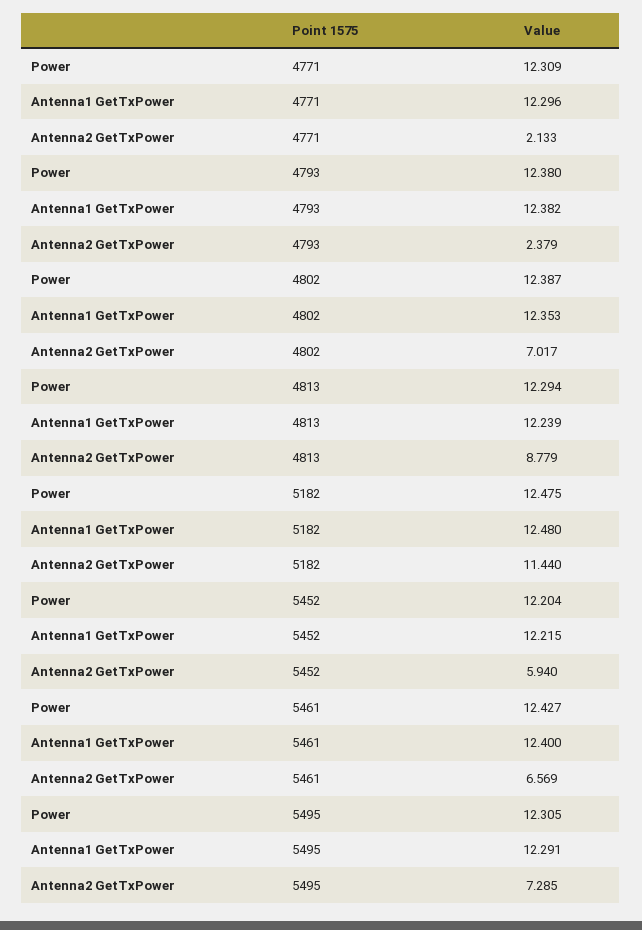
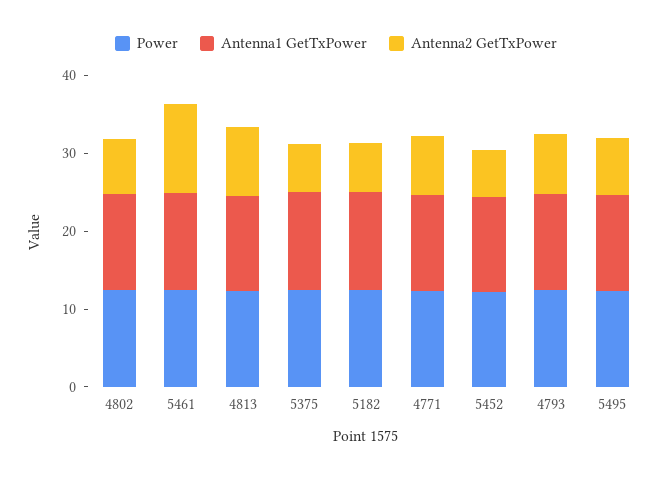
  {
    "Power": {
      "4771": 12.309,
      "4793": 12.38,
      "4802": 12.387,
      "4813": 12.294,
      "5182": 12.475,
      "5452": 12.204,
      "5461": 12.427,
-     "5495": 12.305
+     "5495": 12.305,
+     "5375": 12
    },
    "Antenna1 GetTxPower": {
      "4771": 12.296,
      "4793": 12.382,
      "4802": 12.353,
      "4813": 12.239,
      "5182": 12.48,
      "5452": 12.215,
      "5461": 12.4,
-     "5495": 12.291
+     "5495": 12.291,
+     "5375": 12
    },
    "Antenna2 GetTxPower": {
-     "4771": 2.133,
+     "4771": 8,
-     "4793": 2.379,
+     "4793": 8,
      "4802": 7.017,
      "4813": 8.779,
-     "5182": 11.44,
+     "5182": 6,
      "5452": 5.94,
-     "5461": 6.569,
+     "5461": 12,
-     "5495": 7.285
+     "5495": 7.285,
+     "5375": 6
    }
  }

